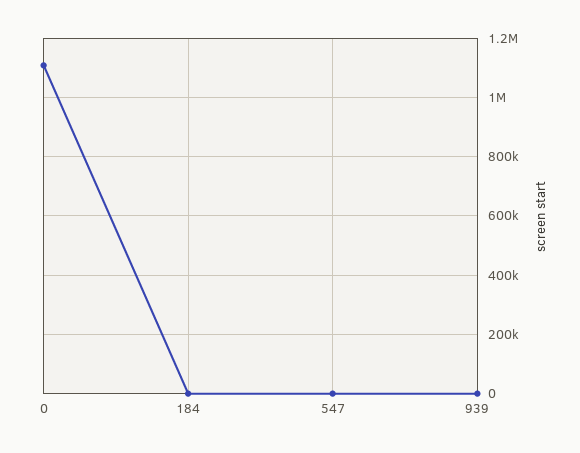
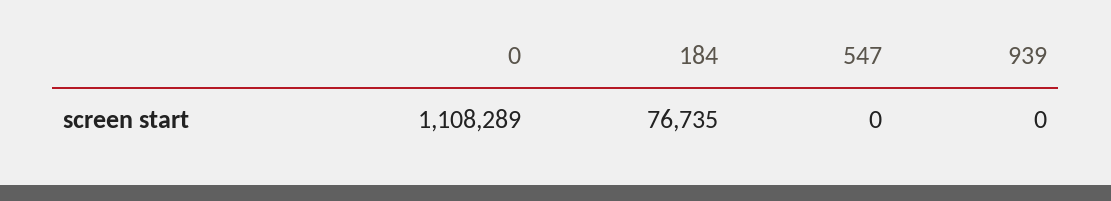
  {
    "0": 1108289,
-   "184": 0,
+   "184": 76735,
    "547": 0,
    "939": 0
  }

